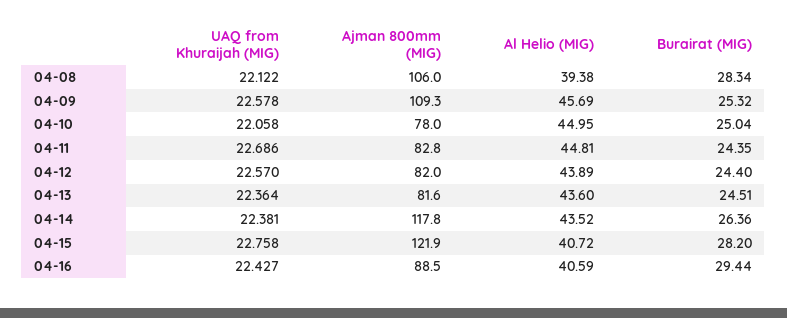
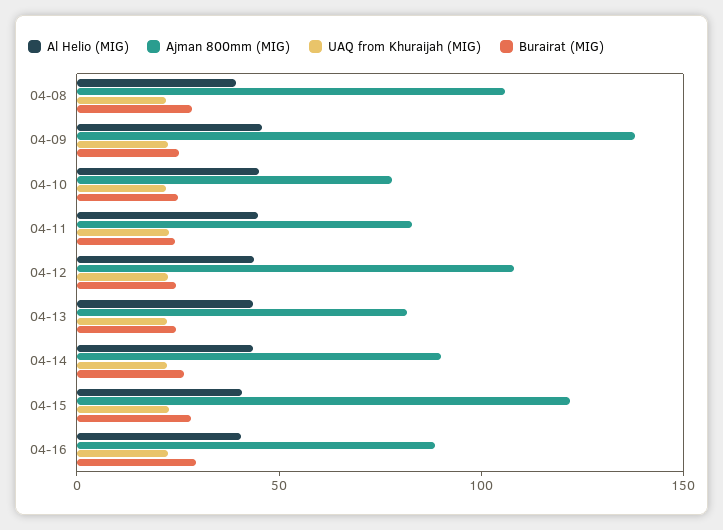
  {
    "UAQ from Khuraijah (MIG)": {
      "04-08": 22.122,
      "04-09": 22.578,
      "04-10": 22.058,
      "04-11": 22.686,
      "04-12": 22.57,
      "04-13": 22.364,
      "04-14": 22.381,
      "04-15": 22.758,
      "04-16": 22.427
    },
    "Ajman 800mm (MIG)": {
      "04-08": 106,
-     "04-09": 109.3,
+     "04-09": 140,
      "04-10": 78,
      "04-11": 82.8,
-     "04-12": 82,
+     "04-12": 110,
      "04-13": 81.6,
-     "04-14": 117.8,
+     "04-14": 90,
      "04-15": 121.9,
      "04-16": 88.5
    },
    "Al Helio (MIG)": {
      "04-08": 39.38,
      "04-09": 45.69,
      "04-10": 44.95,
      "04-11": 44.81,
      "04-12": 43.89,
      "04-13": 43.6,
      "04-14": 43.52,
      "04-15": 40.72,
      "04-16": 40.59
    },
    "Burairat (MIG)": {
      "04-08": 28.34,
      "04-09": 25.32,
      "04-10": 25.04,
      "04-11": 24.35,
      "04-12": 24.4,
      "04-13": 24.51,
      "04-14": 26.36,
      "04-15": 28.2,
      "04-16": 29.44
    }
  }

